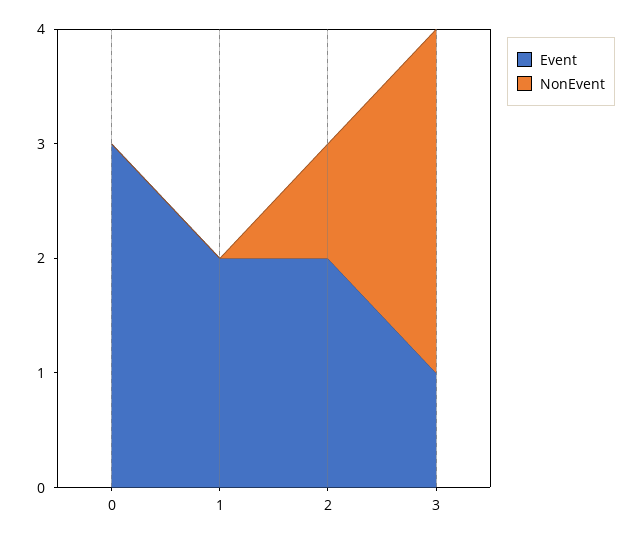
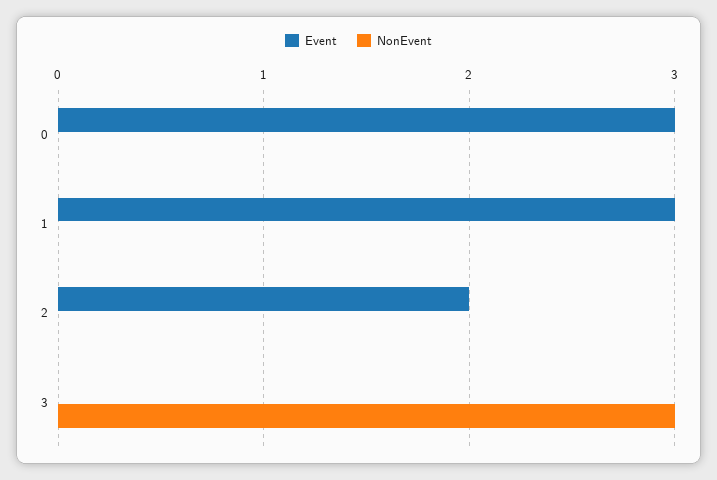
  {
    "Event": {
      "0": 3,
-     "1": 2,
+     "1": 3,
      "2": 2,
-     "3": 1
+     "3": 0
    },
    "NonEvent": {
      "0": 0,
      "1": 0,
-     "2": 1,
+     "2": 0,
      "3": 3
    }
  }

